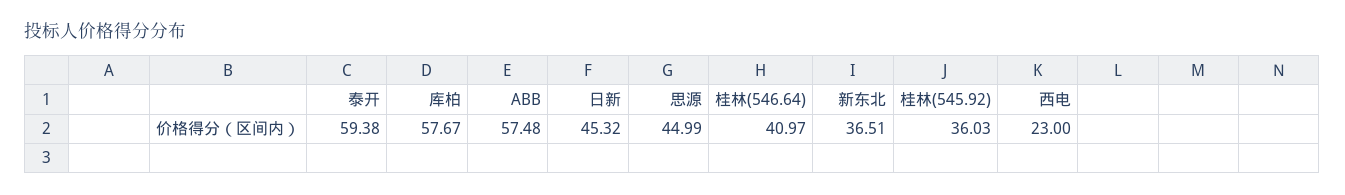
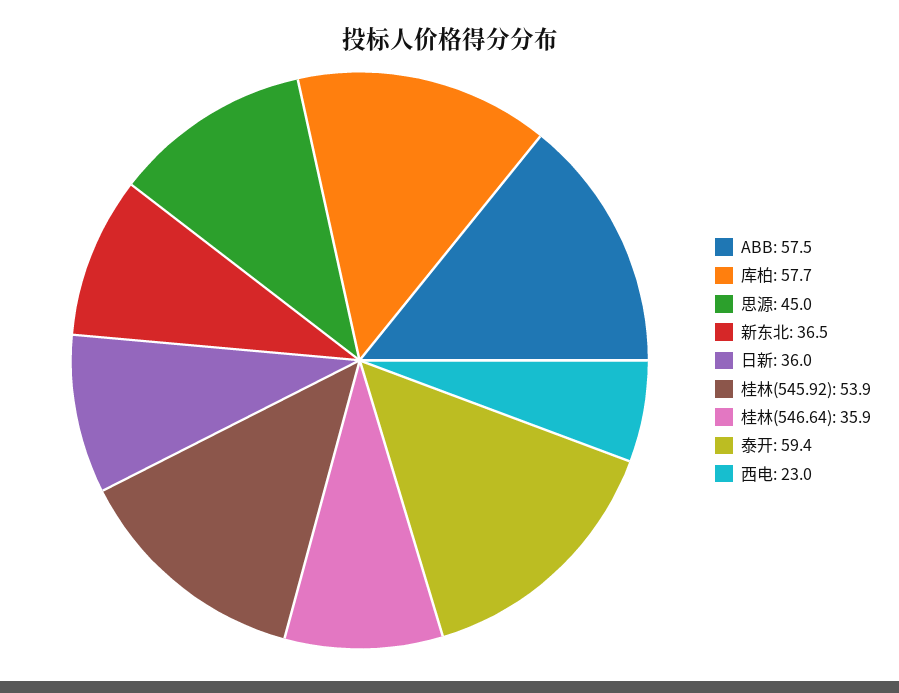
  {
    "泰开": 59.38,
    "库柏": 57.67,
    "ABB": 57.48,
-   "日新": 45.32,
+   "日新": 36,
    "思源": 44.99,
-   "桂林(546.64)": 40.97,
+   "桂林(546.64)": 35.9,
    "新东北": 36.51,
-   "桂林(545.92)": 36.03,
+   "桂林(545.92)": 53.9,
    "西电": 23
  }

